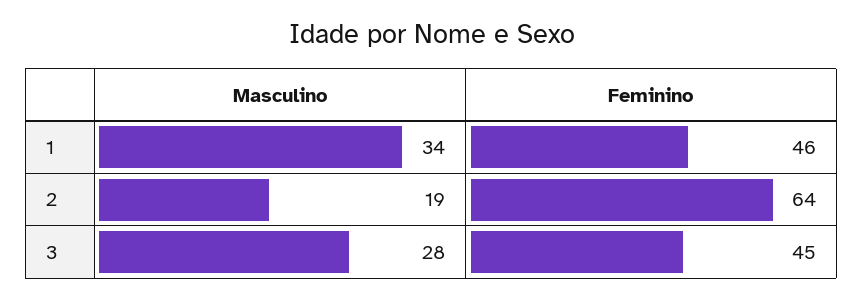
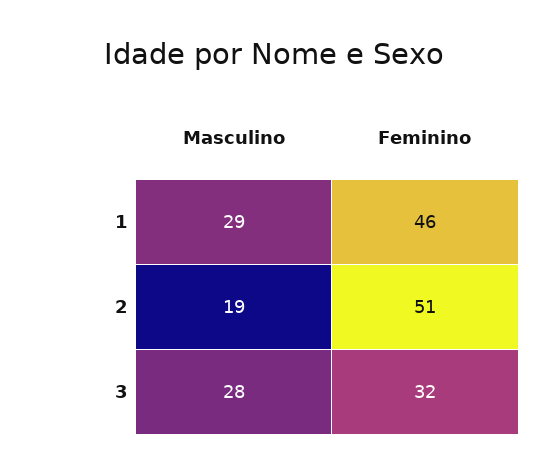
  {
    "Masculino": {
-     "1": 34,
+     "1": 29,
      "2": 19,
      "3": 28
    },
    "Feminino": {
      "1": 46,
-     "2": 64,
+     "2": 51,
-     "3": 45
+     "3": 32
    }
  }

